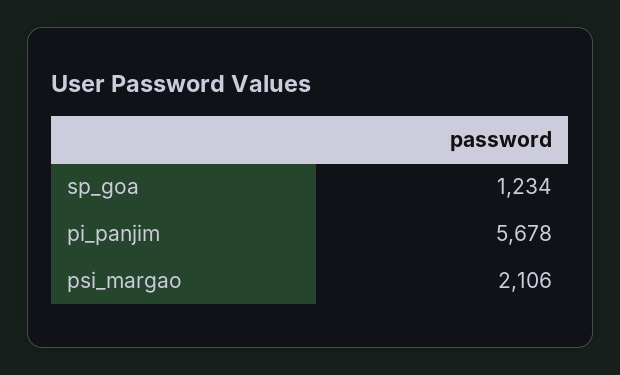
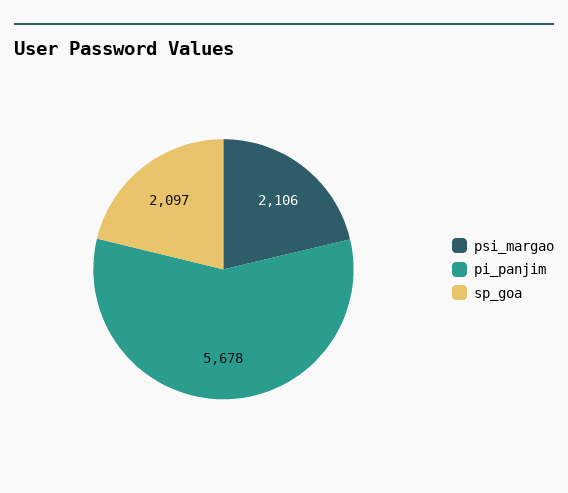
  {
-   "sp_goa": 1234,
+   "sp_goa": 2097,
    "pi_panjim": 5678,
    "psi_margao": 2106
  }

